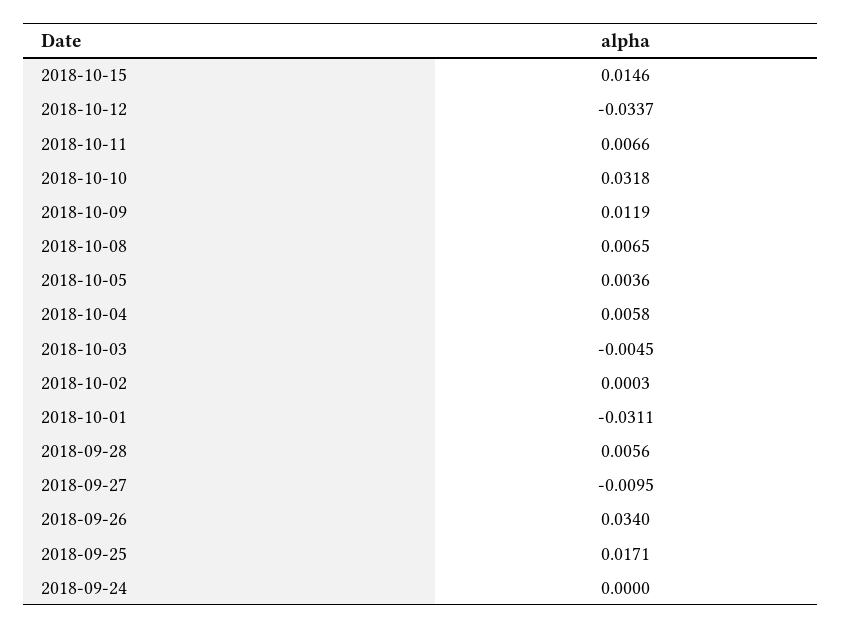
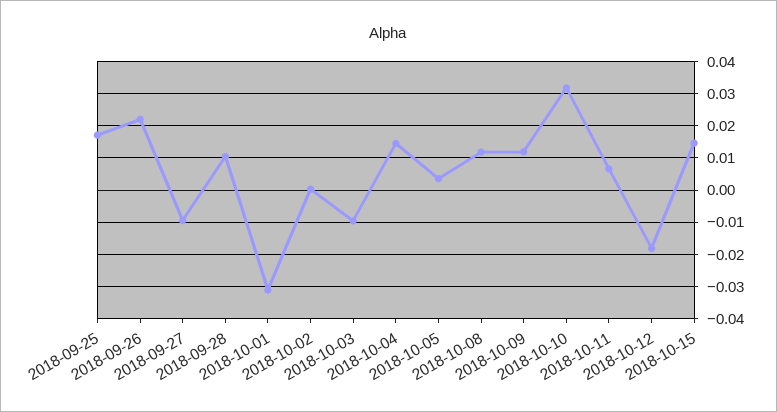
  {
    "2018-10-15": 0.0146,
-   "2018-10-12": -0.0337,
+   "2018-10-12": -0.018,
    "2018-10-11": 0.0066,
    "2018-10-10": 0.0318,
    "2018-10-09": 0.0119,
-   "2018-10-08": 0.0065,
+   "2018-10-08": 0.012,
    "2018-10-05": 0.0036,
-   "2018-10-04": 0.0058,
+   "2018-10-04": 0.014,
-   "2018-10-03": -0.0045,
+   "2018-10-03": -0.01,
    "2018-10-02": 0.0003,
    "2018-10-01": -0.0311,
-   "2018-09-28": 0.0056,
+   "2018-09-28": 0.01,
    "2018-09-27": -0.0095,
-   "2018-09-26": 0.034,
+   "2018-09-26": 0.022,
-   "2018-09-25": 0.0171,
+   "2018-09-25": 0.0171
-   "2018-09-24": 0
  }

